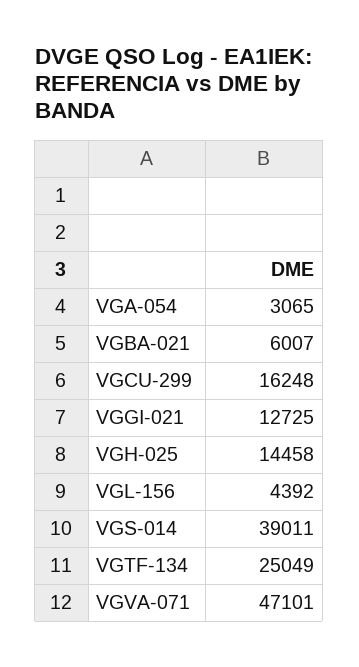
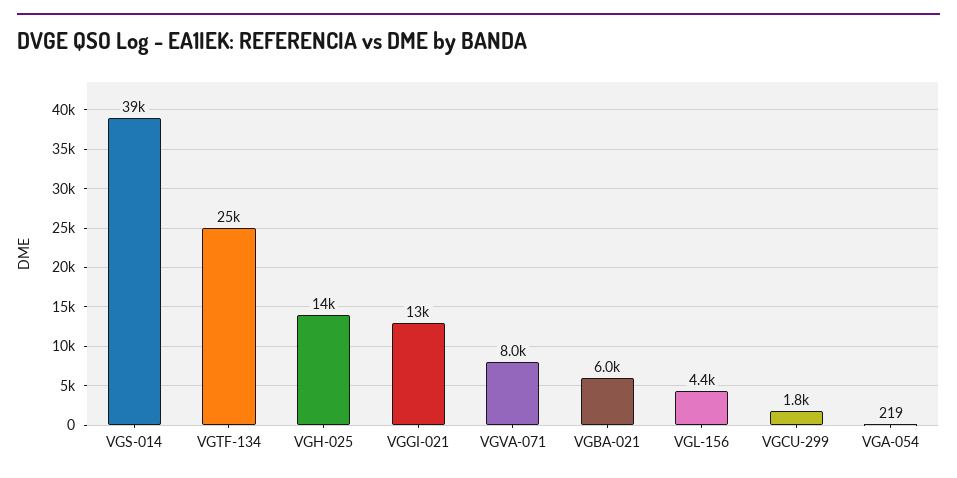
  {
-   "VGA-054": 3065,
+   "VGA-054": 219,
    "VGBA-021": 6007,
-   "VGCU-299": 16248,
+   "VGCU-299": 1800,
    "VGGI-021": 12725,
    "VGH-025": 14458,
    "VGL-156": 4392,
    "VGS-014": 39011,
    "VGTF-134": 25049,
-   "VGVA-071": 47101
+   "VGVA-071": 8000
  }

